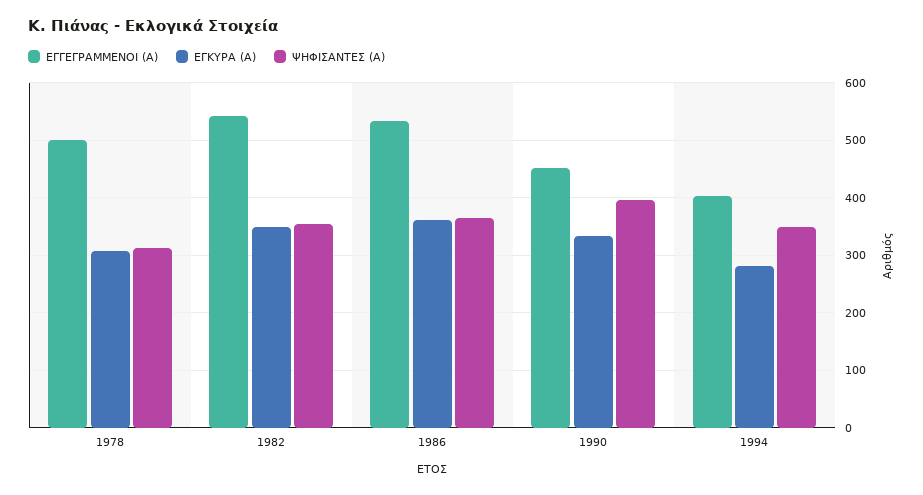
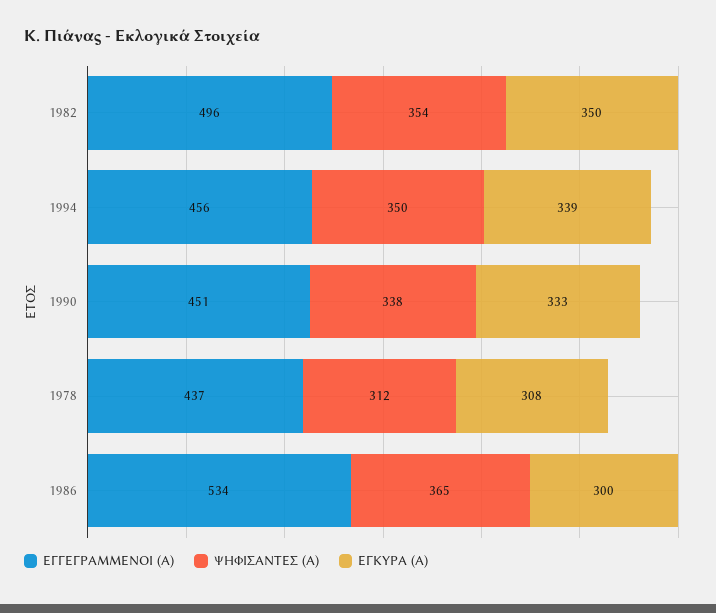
  {
    "ΕΓΓΕΓΡΑΜΜΕΝΟΙ (Α)": {
-     "1978": 500,
+     "1978": 437,
-     "1982": 540,
+     "1982": 496,
      "1986": 534,
      "1990": 451,
-     "1994": 400
+     "1994": 456
    },
    "ΕΓΚΥΡΑ (Α)": {
      "1978": 308,
      "1982": 350,
-     "1986": 360,
+     "1986": 300,
      "1990": 333,
-     "1994": 280
+     "1994": 339
    },
    "ΨΗΦΙΣΑΝΤΕΣ (Α)": {
      "1978": 312,
      "1982": 354,
      "1986": 365,
-     "1990": 400,
+     "1990": 338,
      "1994": 350
    }
  }

